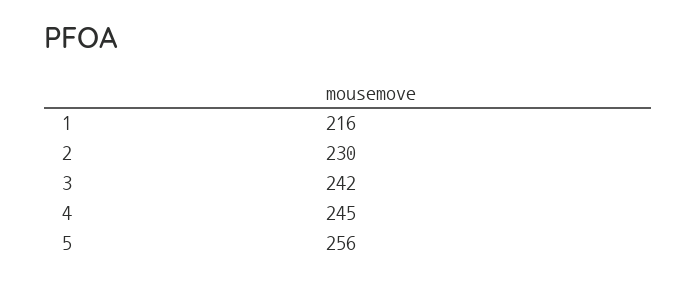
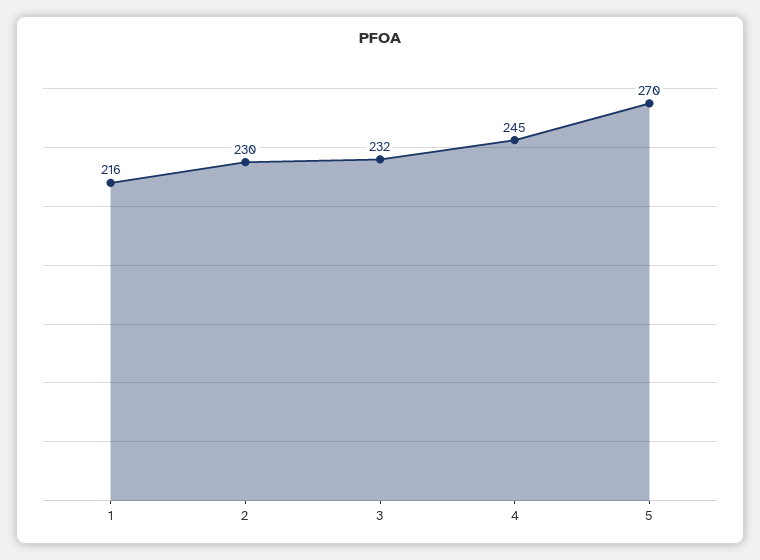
  {
    "1": 216,
    "2": 230,
-   "3": 242,
+   "3": 232,
    "4": 245,
-   "5": 256
+   "5": 270
  }

